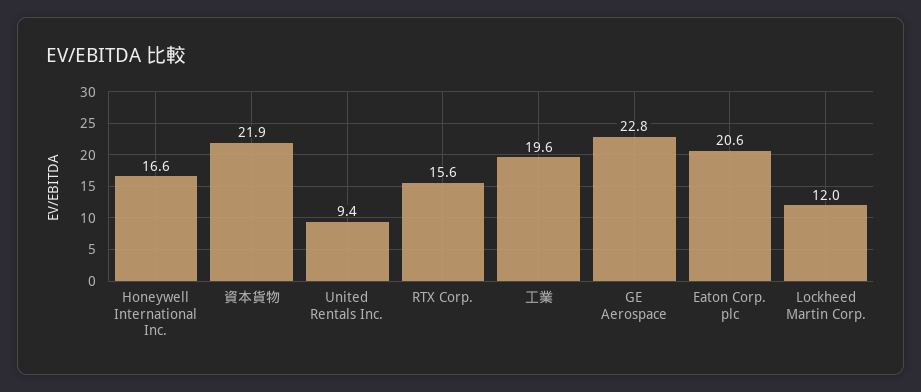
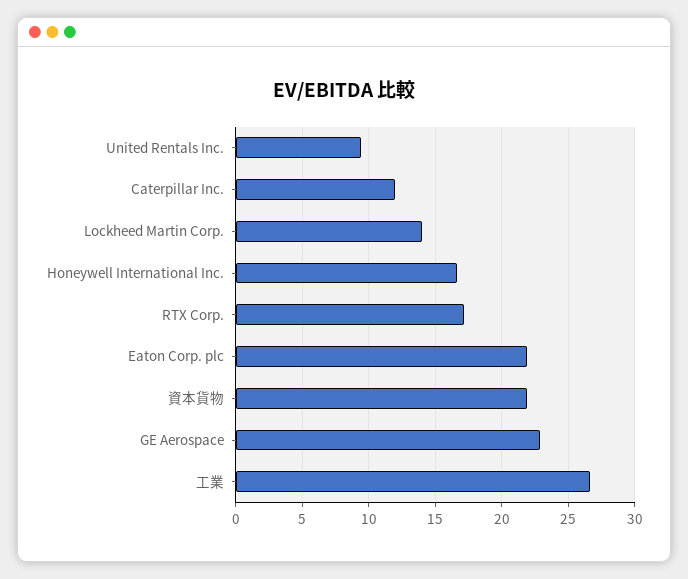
  {
    "Honeywell International Inc.": 16.6,
    "資本貨物": 21.9,
    "United Rentals Inc.": 9.4,
-   "RTX Corp.": 15.6,
+   "RTX Corp.": 17,
-   "工業": 19.6,
+   "工業": 26.5,
    "GE Aerospace": 22.8,
-   "Eaton Corp. plc": 20.6,
+   "Eaton Corp. plc": 22,
-   "Lockheed Martin Corp.": 12
+   "Lockheed Martin Corp.": 14,
+   "Caterpillar Inc.": 12
  }

